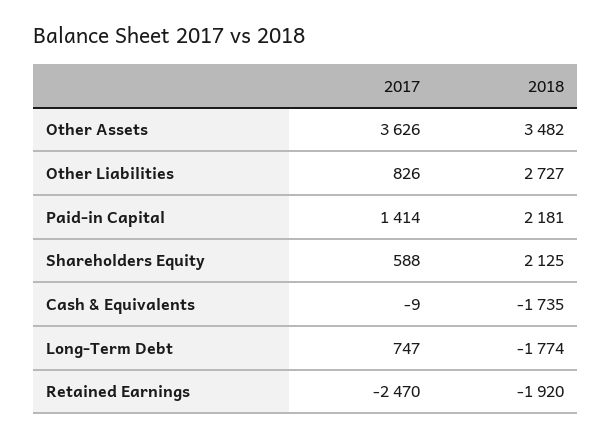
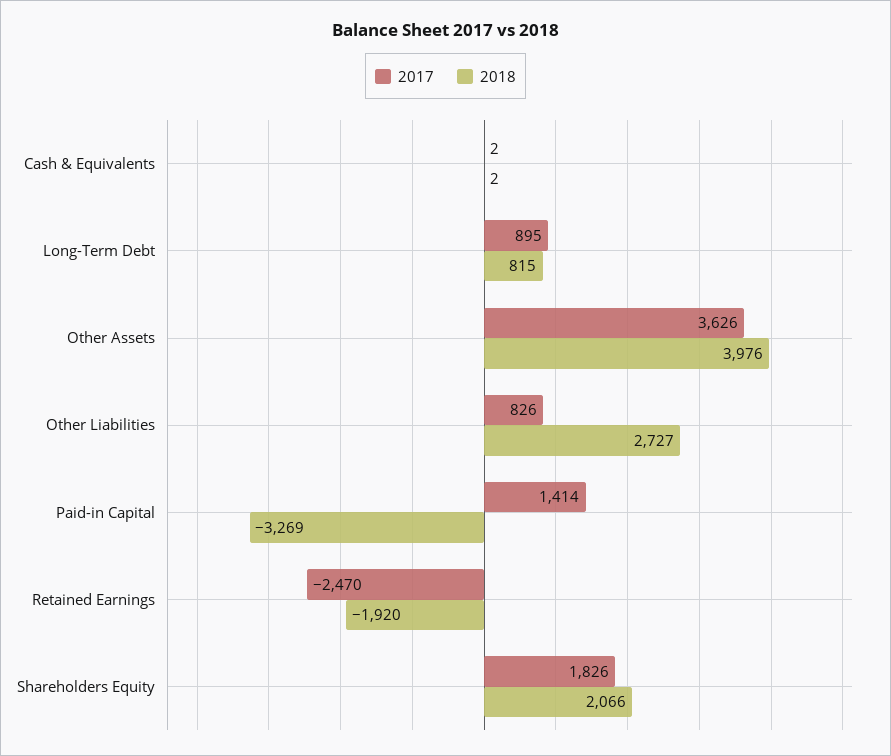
  {
    "2017": {
      "Other Assets": 3626,
      "Other Liabilities": 826,
      "Paid-in Capital": 1414,
-     "Shareholders Equity": 588,
+     "Shareholders Equity": 1826,
-     "Cash & Equivalents": -9,
+     "Cash & Equivalents": 2,
-     "Long-Term Debt": 747,
+     "Long-Term Debt": 895,
      "Retained Earnings": -2470
    },
    "2018": {
-     "Other Assets": 3482,
+     "Other Assets": 3976,
      "Other Liabilities": 2727,
-     "Paid-in Capital": 2181,
+     "Paid-in Capital": -3269,
-     "Shareholders Equity": 2125,
+     "Shareholders Equity": 2066,
-     "Cash & Equivalents": -1735,
+     "Cash & Equivalents": 2,
-     "Long-Term Debt": -1774,
+     "Long-Term Debt": 815,
      "Retained Earnings": -1920
    }
  }

